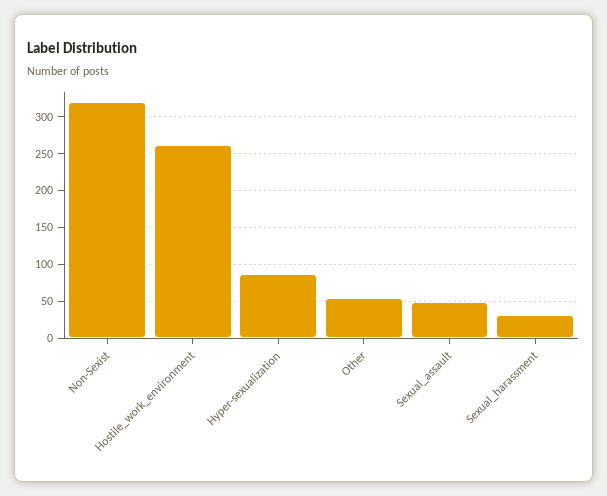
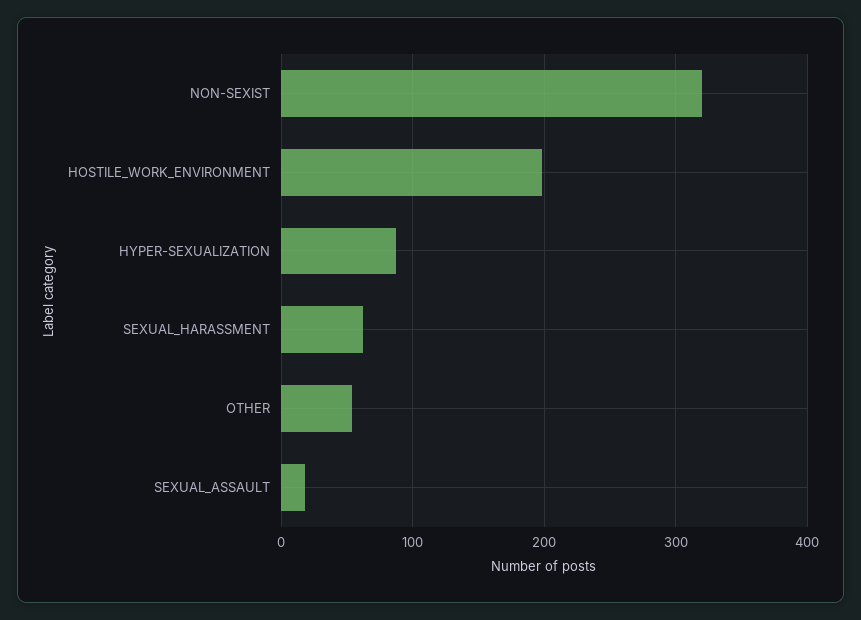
  {
    "Non-Sexist": 320,
-   "Hostile_work_environment": 260,
+   "Hostile_work_environment": 200,
    "Hyper-sexualization": 90,
    "Other": 50,
-   "Sexual_assault": 50,
+   "Sexual_assault": 20,
-   "Sexual_harassment": 30
+   "Sexual_harassment": 60
  }

